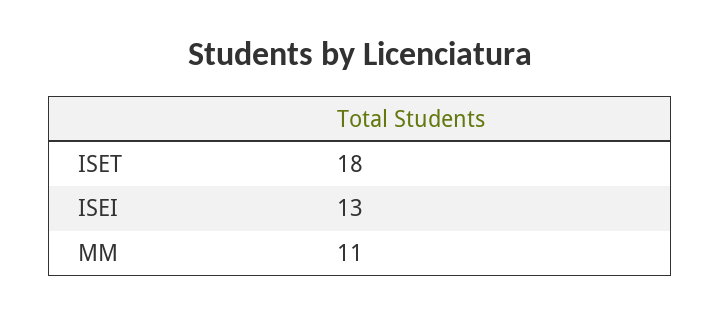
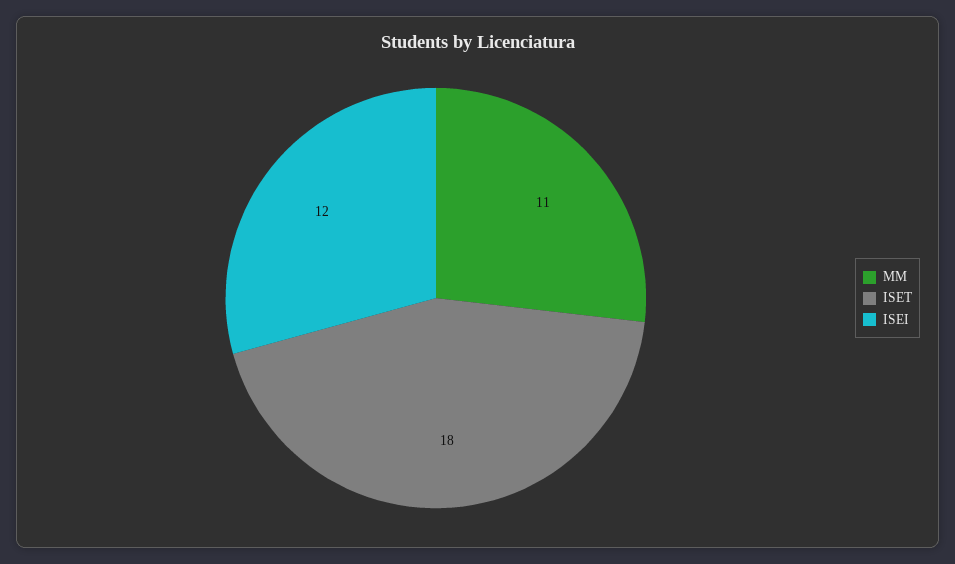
  {
    "ISET": 18,
-   "ISEI": 13,
+   "ISEI": 12,
    "MM": 11
  }

